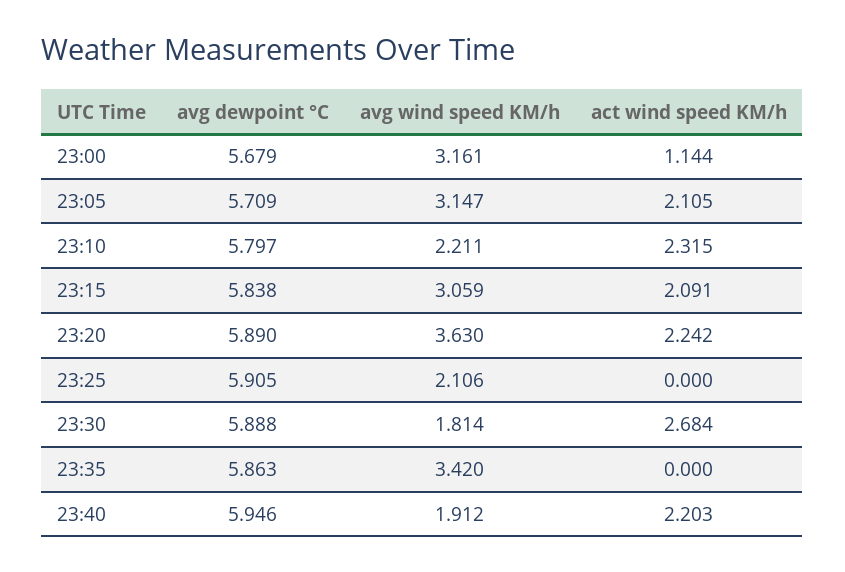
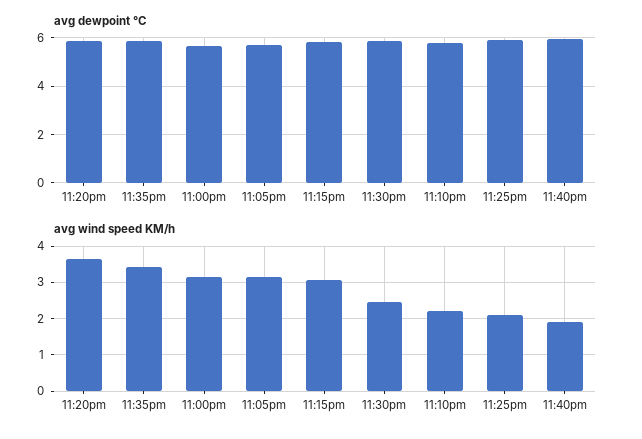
  {
    "avg dewpoint °C": {
      "23:00": 5.679,
      "23:05": 5.709,
      "23:10": 5.797,
      "23:15": 5.838,
      "23:20": 5.89,
      "23:25": 5.905,
      "23:30": 5.888,
      "23:35": 5.863,
      "23:40": 5.946
    },
    "avg wind speed KM/h": {
      "23:00": 3.161,
      "23:05": 3.147,
      "23:10": 2.211,
      "23:15": 3.059,
      "23:20": 3.63,
      "23:25": 2.106,
-     "23:30": 1.814,
+     "23:30": 2.4,
      "23:35": 3.42,
      "23:40": 1.912
-   },
+   }
-   "act wind speed KM/h": {
-     "23:00": 1.144,
-     "23:05": 2.105,
-     "23:10": 2.315,
-     "23:15": 2.091,
-     "23:20": 2.242,
-     "23:25": 0,
-     "23:30": 2.684,
-     "23:35": 0,
-     "23:40": 2.203
-   }
  }

